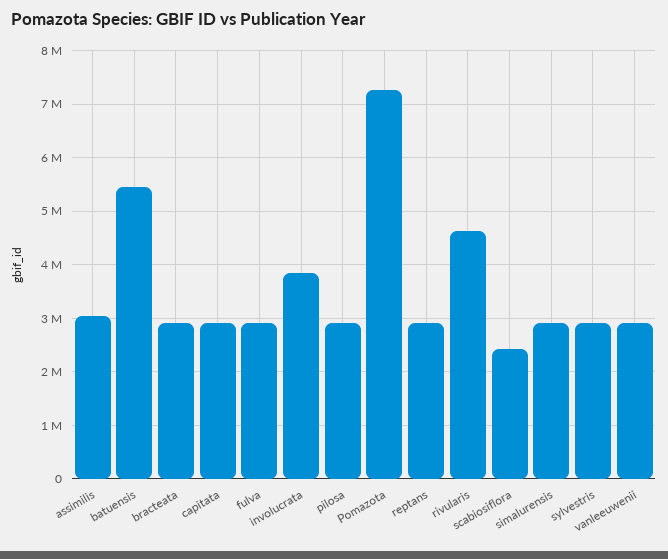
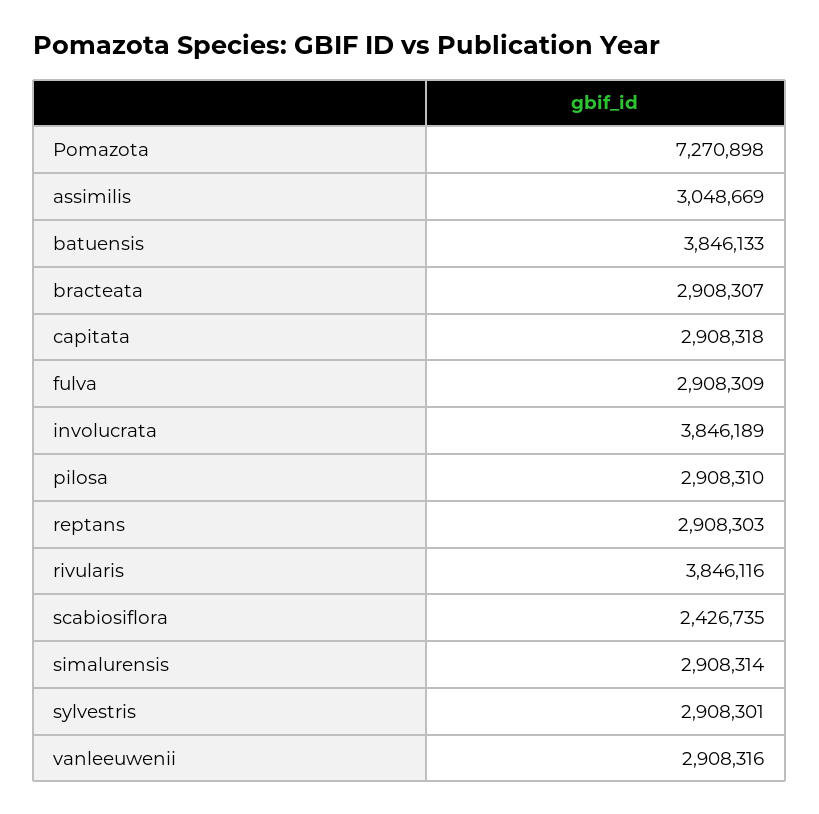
  {
    "assimilis": 3048669,
-   "batuensis": 5400000,
+   "batuensis": 3846133,
    "bracteata": 2908307,
    "capitata": 2908318,
    "fulva": 2908309,
    "involucrata": 3846189,
    "pilosa": 2908310,
    "Pomazota": 7270898,
    "reptans": 2908303,
-   "rivularis": 4600000,
+   "rivularis": 3846116,
    "scabiosiflora": 2426735,
    "simalurensis": 2908314,
    "sylvestris": 2908301,
    "vanleeuwenii": 2908316
  }

